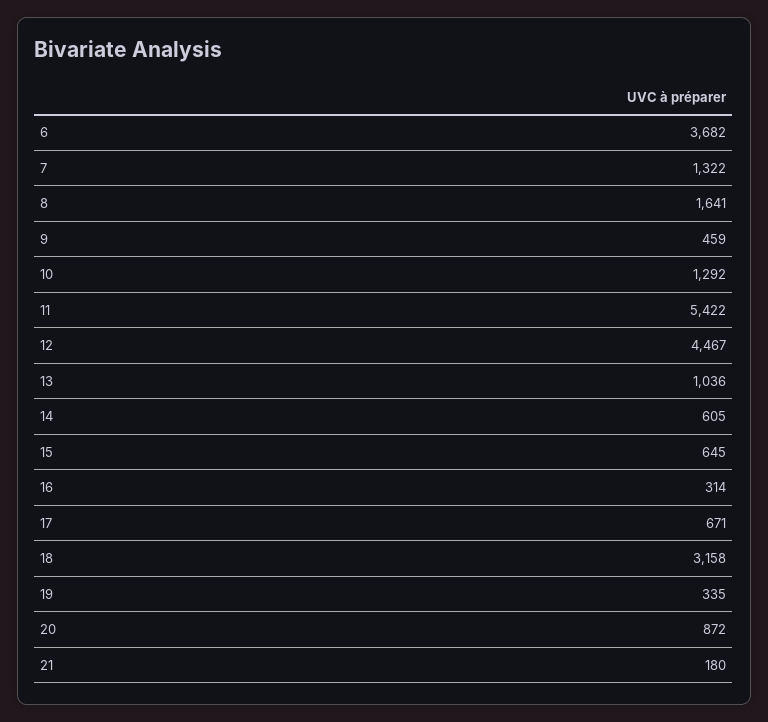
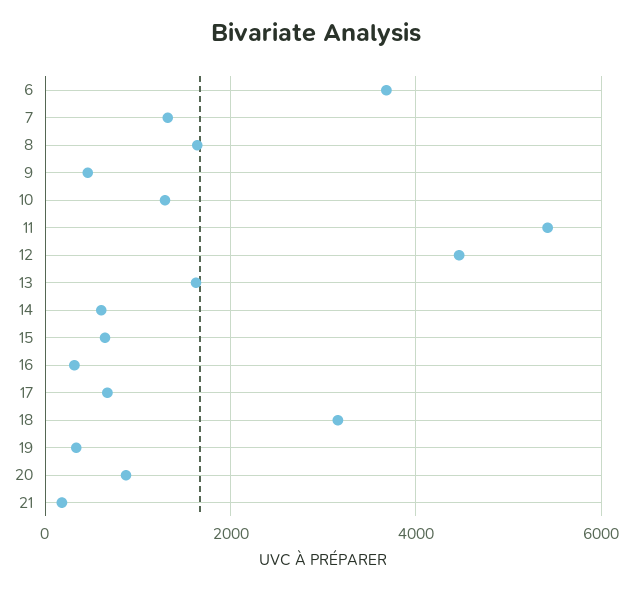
  {
    "6": 3682,
    "7": 1322,
    "8": 1641,
    "9": 459,
    "10": 1292,
    "11": 5422,
    "12": 4467,
-   "13": 1036,
+   "13": 1600,
    "14": 605,
    "15": 645,
    "16": 314,
    "17": 671,
    "18": 3158,
    "19": 335,
    "20": 872,
    "21": 180
  }

